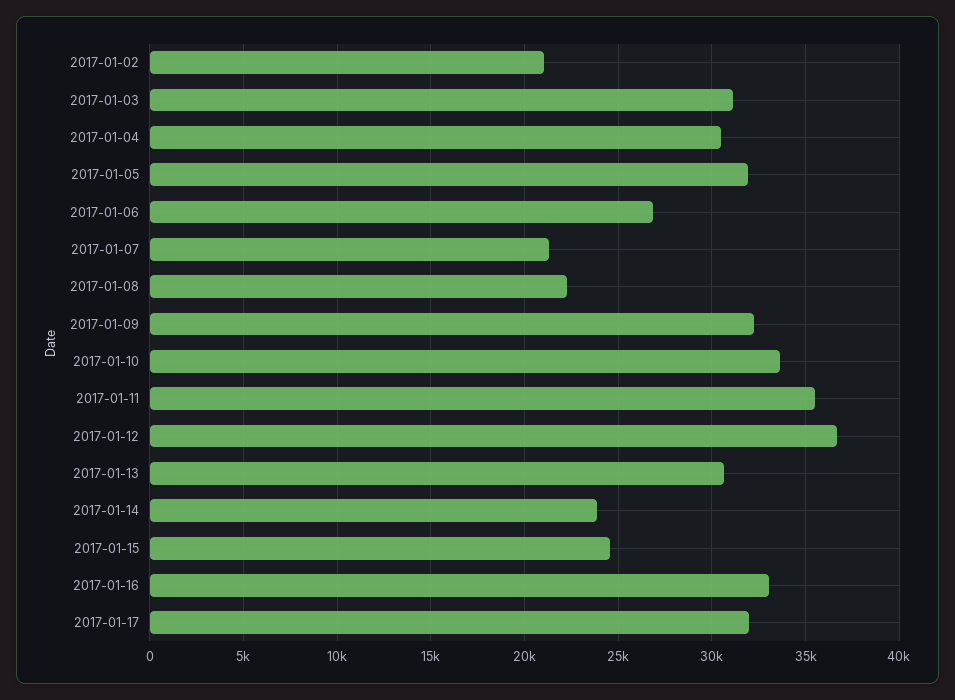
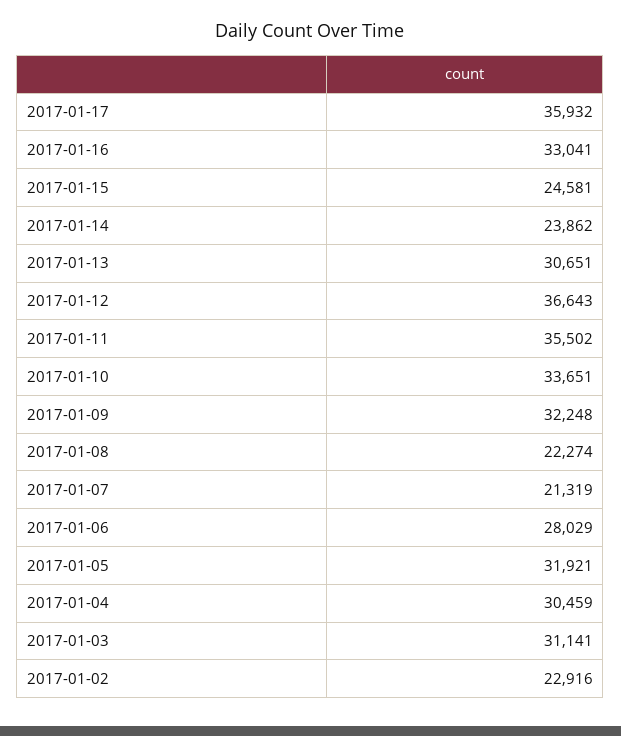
  {
-   "2017-01-02": 21000,
+   "2017-01-02": 22916,
    "2017-01-03": 31141,
    "2017-01-04": 30459,
    "2017-01-05": 31921,
-   "2017-01-06": 27000,
+   "2017-01-06": 28029,
    "2017-01-07": 21319,
    "2017-01-08": 22274,
    "2017-01-09": 32248,
    "2017-01-10": 33651,
    "2017-01-11": 35502,
    "2017-01-12": 36643,
    "2017-01-13": 30651,
    "2017-01-14": 23862,
    "2017-01-15": 24581,
    "2017-01-16": 33041,
-   "2017-01-17": 32000
+   "2017-01-17": 35932
  }

